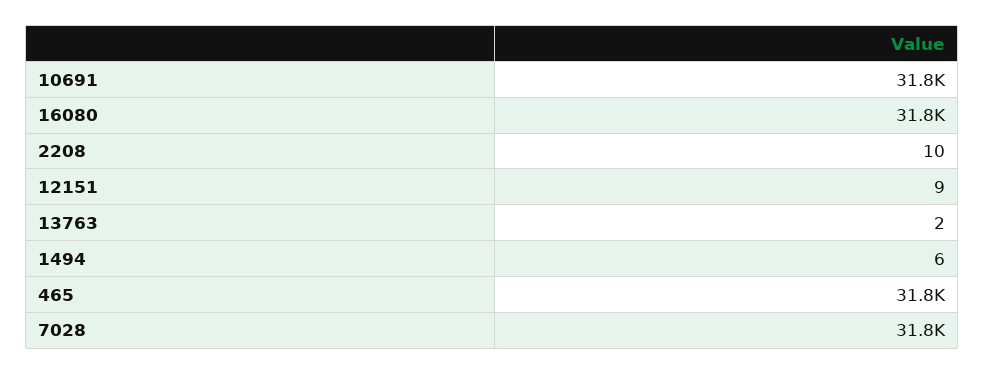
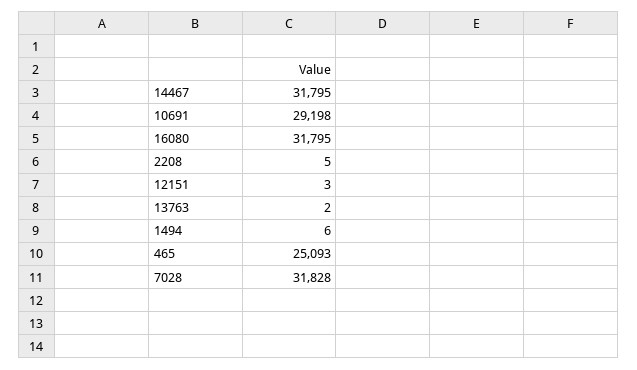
  {
-   "10691": 31800,
+   "10691": 29198,
    "16080": 31795,
-   "2208": 10,
+   "2208": 5,
-   "12151": 9,
+   "12151": 3,
    "13763": 2,
    "1494": 6,
-   "465": 31800,
+   "465": 25093,
-   "7028": 31828
+   "7028": 31828,
+   "14467": 31795
  }

